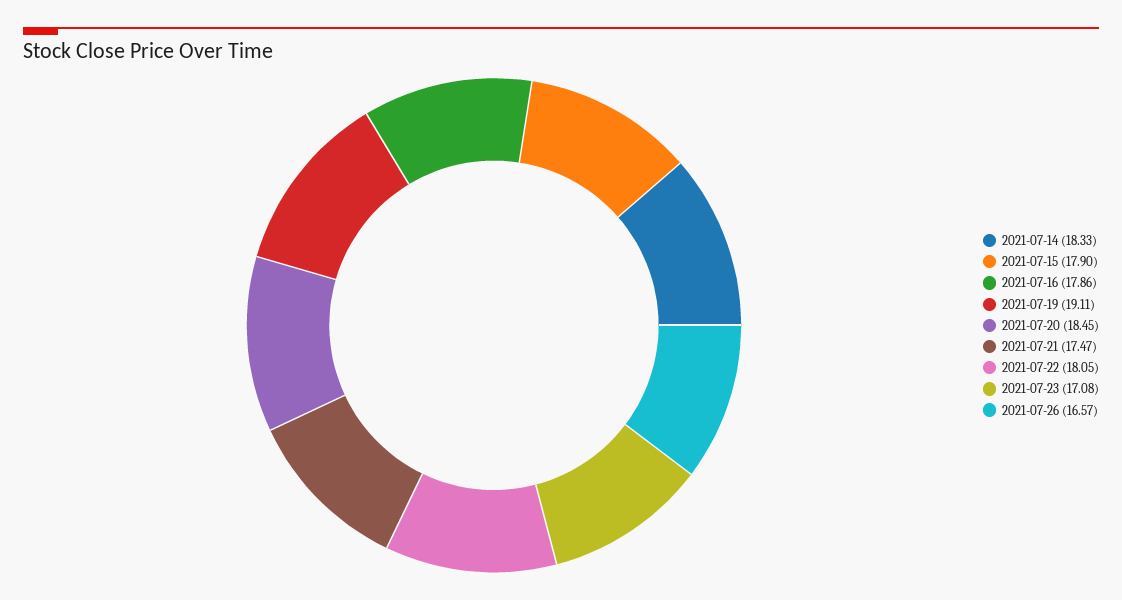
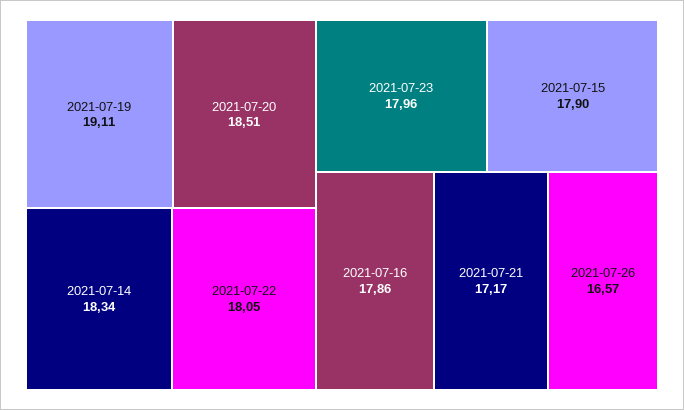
  {
-   "2021-07-14": 18.33,
+   "2021-07-14": 18.34,
    "2021-07-15": 17.9,
    "2021-07-16": 17.86,
    "2021-07-19": 19.11,
-   "2021-07-20": 18.45,
+   "2021-07-20": 18.51,
-   "2021-07-21": 17.47,
+   "2021-07-21": 17.17,
    "2021-07-22": 18.05,
-   "2021-07-23": 17.08,
+   "2021-07-23": 17.96,
    "2021-07-26": 16.57
  }

